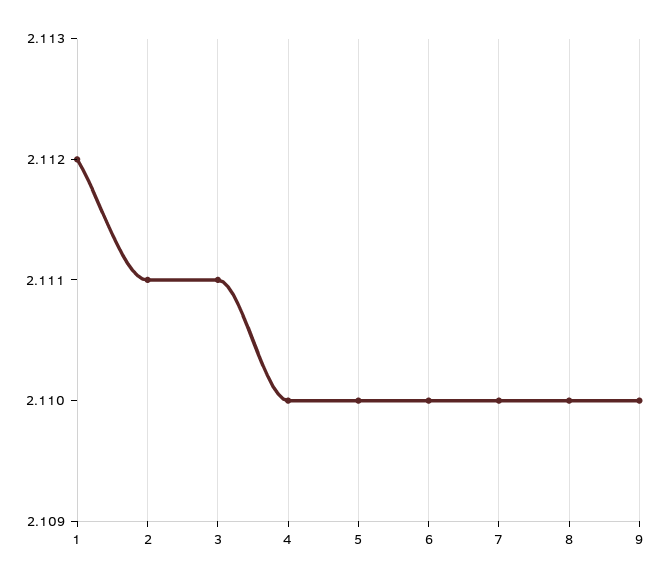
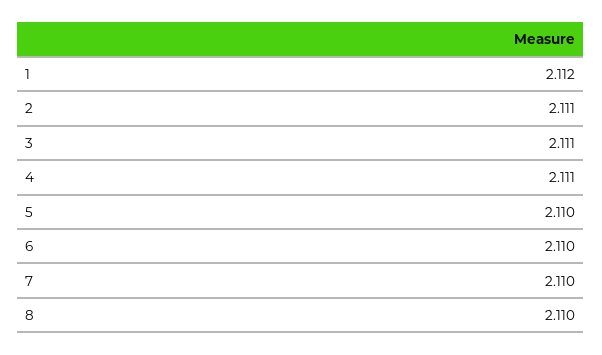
  {
    "1": 2.112,
    "2": 2.111,
    "3": 2.111,
-   "4": 2.11,
+   "4": 2.111,
    "5": 2.11,
    "6": 2.11,
    "7": 2.11,
-   "8": 2.11,
+   "8": 2.11
-   "9": 2.11
  }

